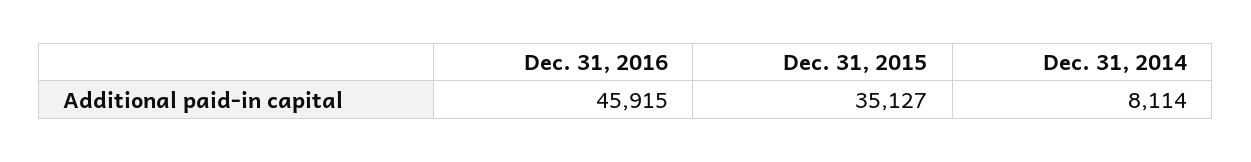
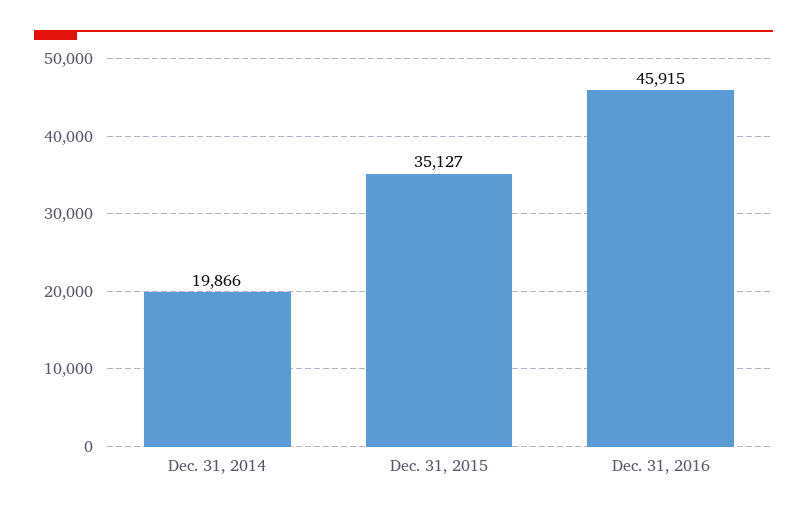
  {
    "Dec. 31, 2016": 45915,
    "Dec. 31, 2015": 35127,
-   "Dec. 31, 2014": 8114
+   "Dec. 31, 2014": 19866
  }

